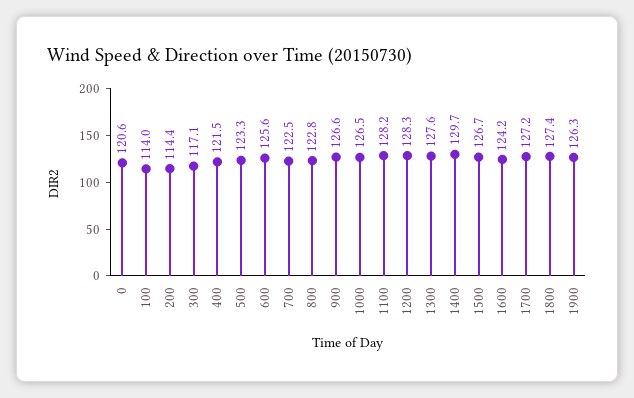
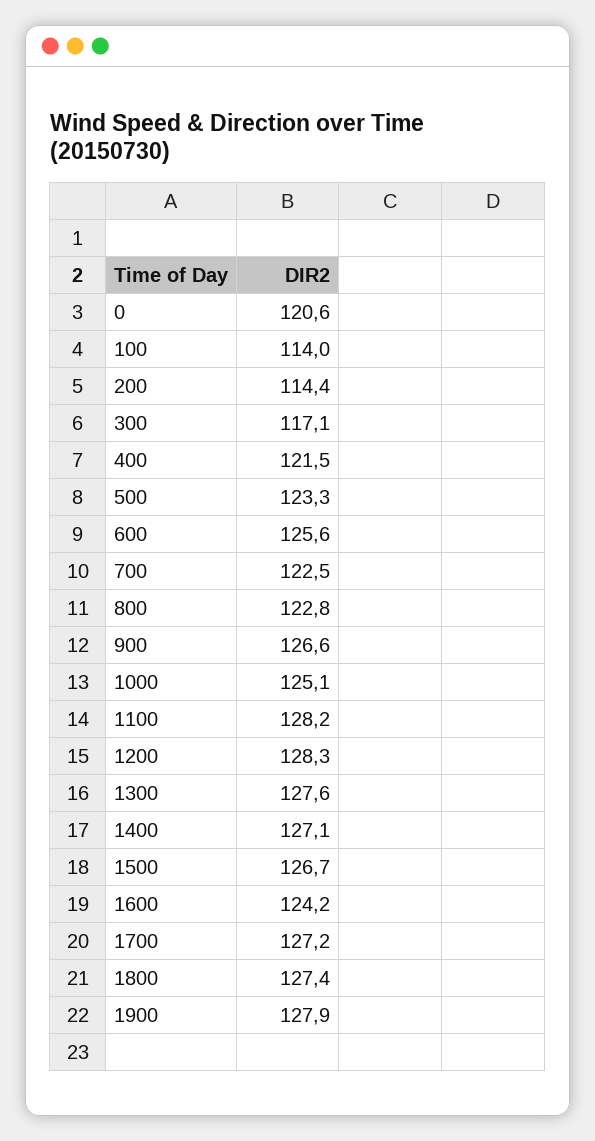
  {
    "0": 120.6,
    "100": 114,
    "200": 114.4,
    "300": 117.1,
    "400": 121.5,
    "500": 123.3,
    "600": 125.6,
    "700": 122.5,
    "800": 122.8,
    "900": 126.6,
-   "1000": 126.5,
+   "1000": 125.1,
    "1100": 128.2,
    "1200": 128.3,
    "1300": 127.6,
-   "1400": 129.7,
+   "1400": 127.1,
    "1500": 126.7,
    "1600": 124.2,
    "1700": 127.2,
    "1800": 127.4,
-   "1900": 126.3
+   "1900": 127.9
  }

